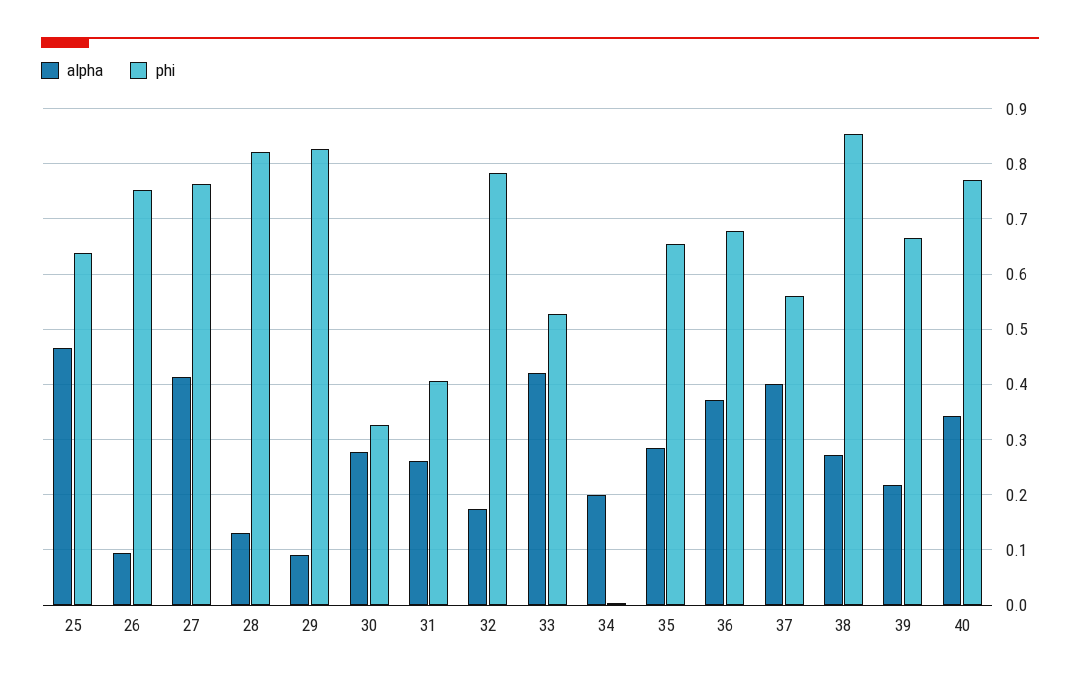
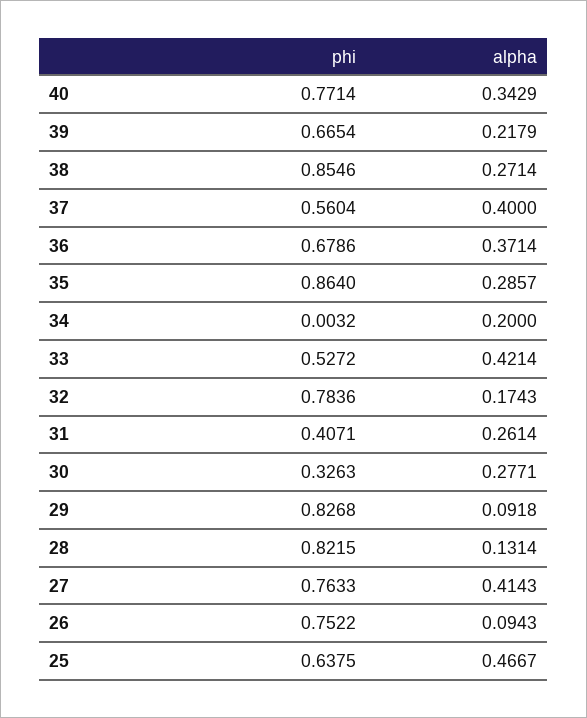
  {
    "alpha": {
      "25": 0.4667,
      "26": 0.0943,
      "27": 0.4143,
      "28": 0.1314,
      "29": 0.0918,
      "30": 0.2771,
      "31": 0.2614,
      "32": 0.1743,
      "33": 0.4214,
      "34": 0.2,
      "35": 0.2857,
      "36": 0.3714,
      "37": 0.4,
      "38": 0.2714,
      "39": 0.2179,
      "40": 0.3429
    },
    "phi": {
      "25": 0.6375,
      "26": 0.7522,
      "27": 0.7633,
      "28": 0.8215,
      "29": 0.8268,
      "30": 0.3263,
      "31": 0.4071,
      "32": 0.7836,
      "33": 0.5272,
      "34": 0.0032,
-     "35": 0.66,
+     "35": 0.864,
      "36": 0.6786,
      "37": 0.5604,
      "38": 0.8546,
      "39": 0.6654,
      "40": 0.7714
    }
  }

